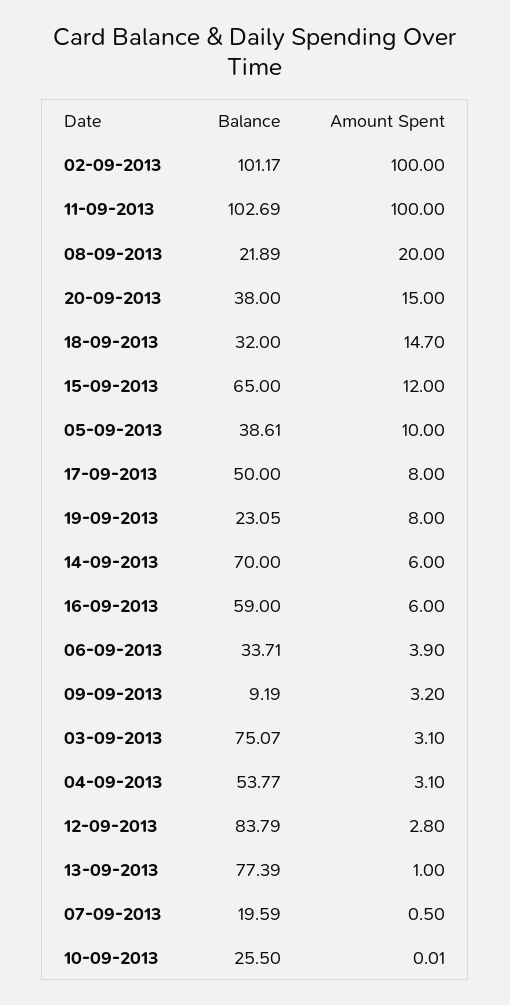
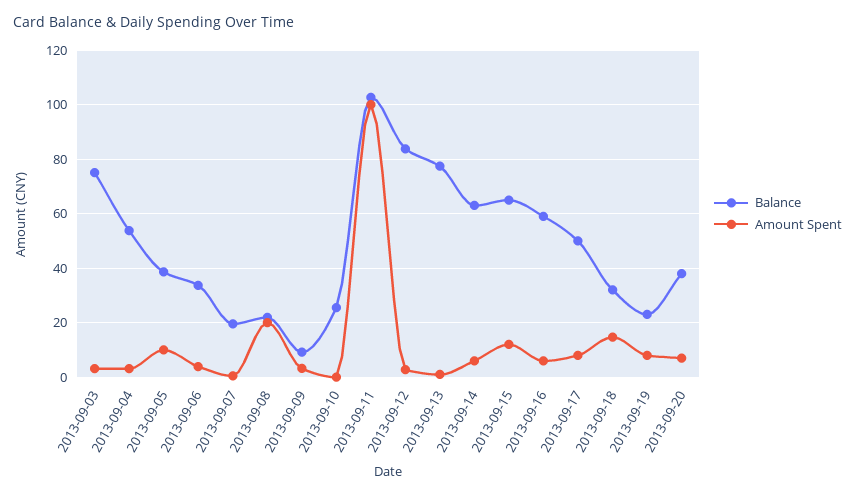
  {
    "Balance": {
-     "02-09-2013": 101.17,
      "11-09-2013": 102.69,
      "08-09-2013": 21.89,
      "20-09-2013": 38,
      "18-09-2013": 32,
      "15-09-2013": 65,
      "05-09-2013": 38.61,
      "17-09-2013": 50,
      "19-09-2013": 23.05,
-     "14-09-2013": 70,
+     "14-09-2013": 62.5,
      "16-09-2013": 59,
      "06-09-2013": 33.71,
      "09-09-2013": 9.19,
      "03-09-2013": 75.07,
      "04-09-2013": 53.77,
      "12-09-2013": 83.79,
      "13-09-2013": 77.39,
      "07-09-2013": 19.59,
      "10-09-2013": 25.5
    },
    "Amount Spent": {
-     "02-09-2013": 100,
      "11-09-2013": 100,
      "08-09-2013": 20,
-     "20-09-2013": 15,
+     "20-09-2013": 7.5,
      "18-09-2013": 14.7,
      "15-09-2013": 12,
      "05-09-2013": 10,
      "17-09-2013": 8,
      "19-09-2013": 8,
      "14-09-2013": 6,
      "16-09-2013": 6,
      "06-09-2013": 3.9,
      "09-09-2013": 3.2,
      "03-09-2013": 3.1,
      "04-09-2013": 3.1,
      "12-09-2013": 2.8,
      "13-09-2013": 1,
      "07-09-2013": 0.5,
      "10-09-2013": 0.01
    }
  }

